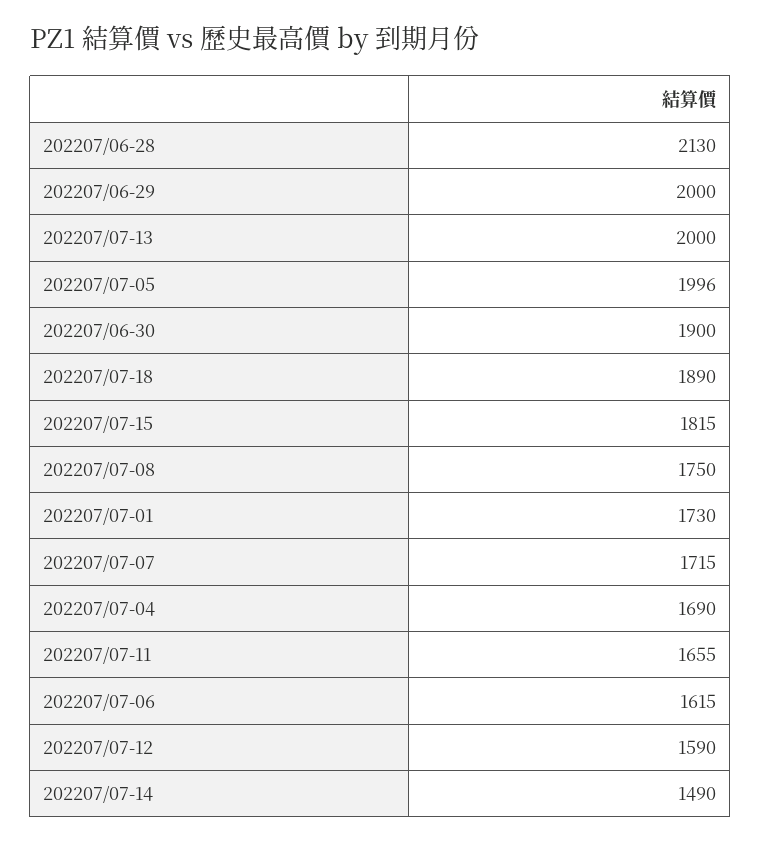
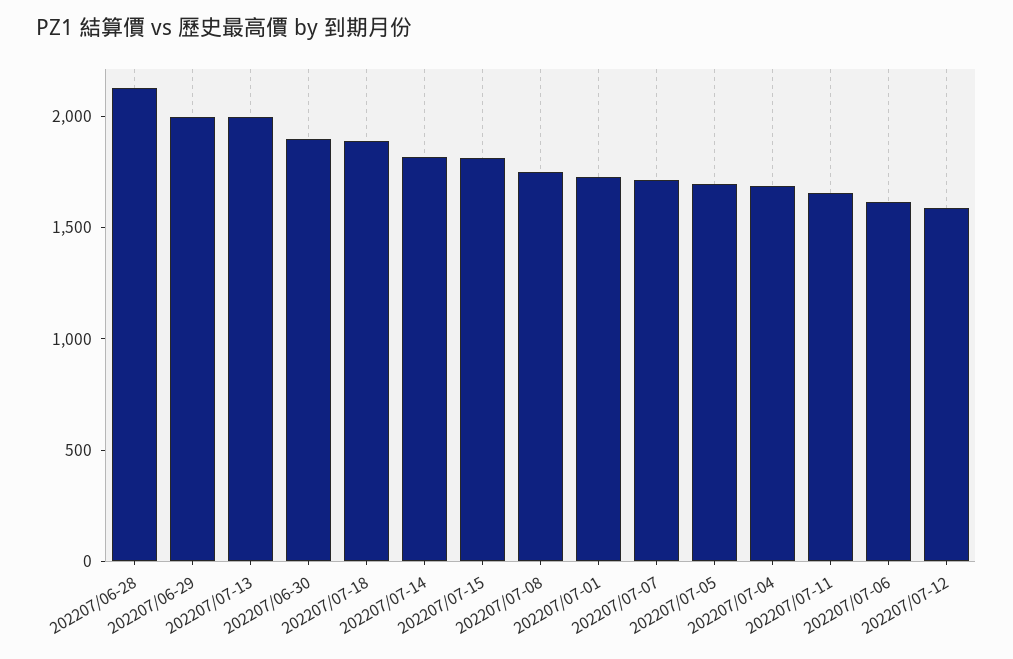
  {
    "202207/06-28": 2130,
    "202207/06-29": 2000,
    "202207/07-13": 2000,
-   "202207/07-05": 1996,
+   "202207/07-05": 1700,
    "202207/06-30": 1900,
    "202207/07-18": 1890,
    "202207/07-15": 1815,
    "202207/07-08": 1750,
    "202207/07-01": 1730,
    "202207/07-07": 1715,
    "202207/07-04": 1690,
    "202207/07-11": 1655,
    "202207/07-06": 1615,
    "202207/07-12": 1590,
-   "202207/07-14": 1490
+   "202207/07-14": 1800
  }

